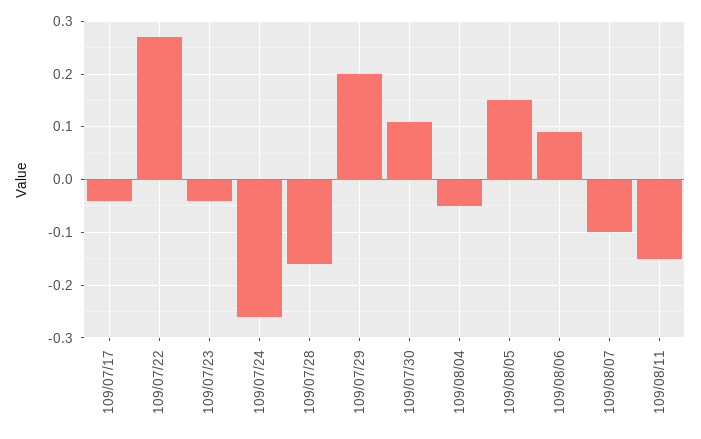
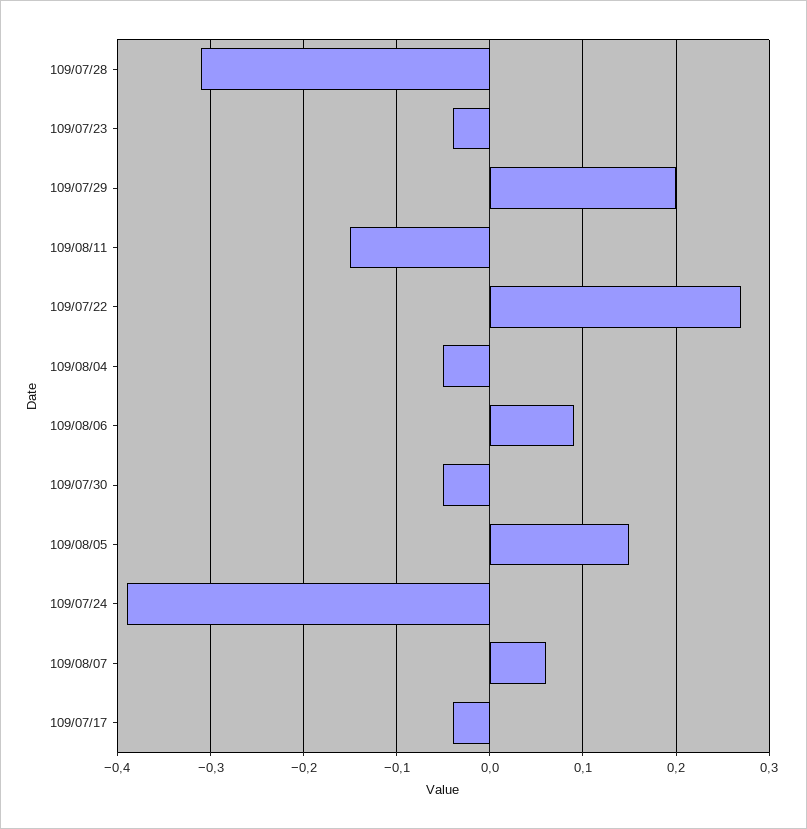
  {
    "109/07/17": -0.04,
    "109/07/22": 0.27,
    "109/07/23": -0.04,
-   "109/07/24": -0.25,
+   "109/07/24": -0.39,
-   "109/07/28": -0.15,
+   "109/07/28": -0.31,
    "109/07/29": 0.2,
-   "109/07/30": 0.1,
+   "109/07/30": -0.05,
    "109/08/04": -0.05,
    "109/08/05": 0.15,
    "109/08/06": 0.09,
-   "109/08/07": -0.1,
+   "109/08/07": 0.06,
    "109/08/11": -0.15
  }

